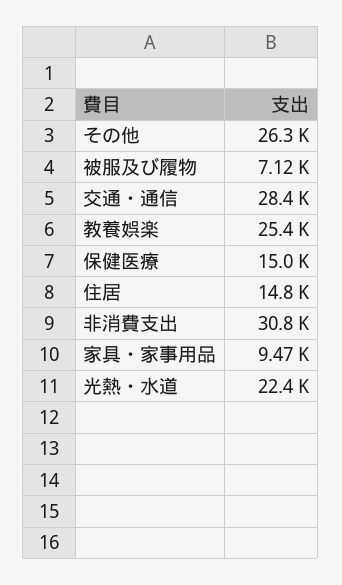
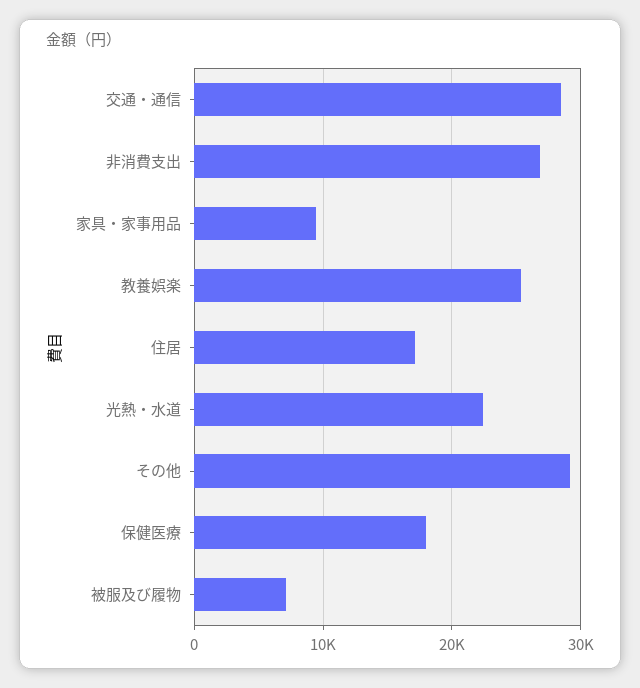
  {
-   "その他": 26300,
+   "その他": 29000,
    "被服及び履物": 7120,
    "交通・通信": 28400,
    "教養娯楽": 25400,
-   "保健医療": 15000,
+   "保健医療": 18000,
-   "住居": 14800,
+   "住居": 17000,
-   "非消費支出": 30800,
+   "非消費支出": 27000,
    "家具・家事用品": 9470,
    "光熱・水道": 22400
  }

